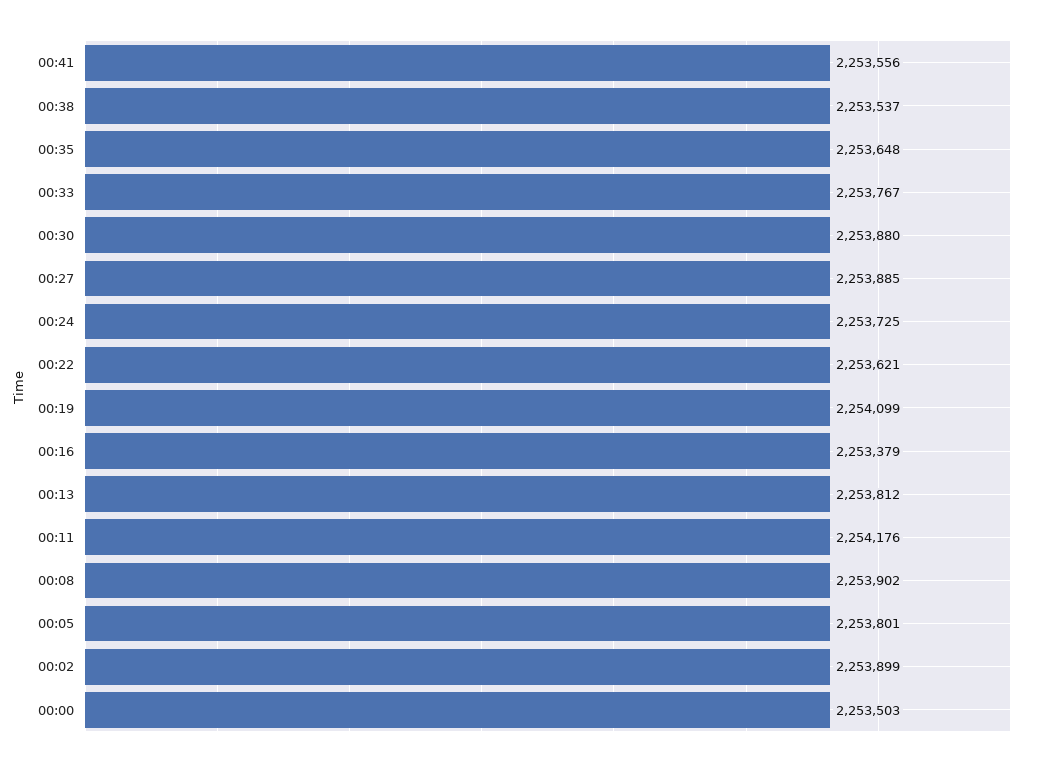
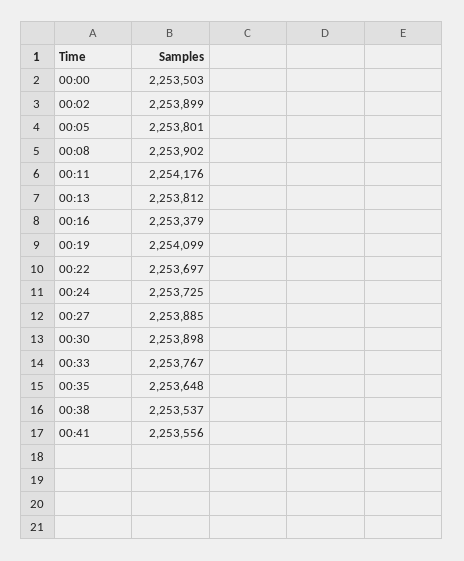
  {
    "00:41": 2253556,
    "00:38": 2253537,
    "00:35": 2253648,
    "00:33": 2253767,
-   "00:30": 2253880,
+   "00:30": 2253898,
    "00:27": 2253885,
    "00:24": 2253725,
-   "00:22": 2253621,
+   "00:22": 2253697,
    "00:19": 2254099,
    "00:16": 2253379,
    "00:13": 2253812,
    "00:11": 2254176,
    "00:08": 2253902,
    "00:05": 2253801,
    "00:02": 2253899,
    "00:00": 2253503
  }

